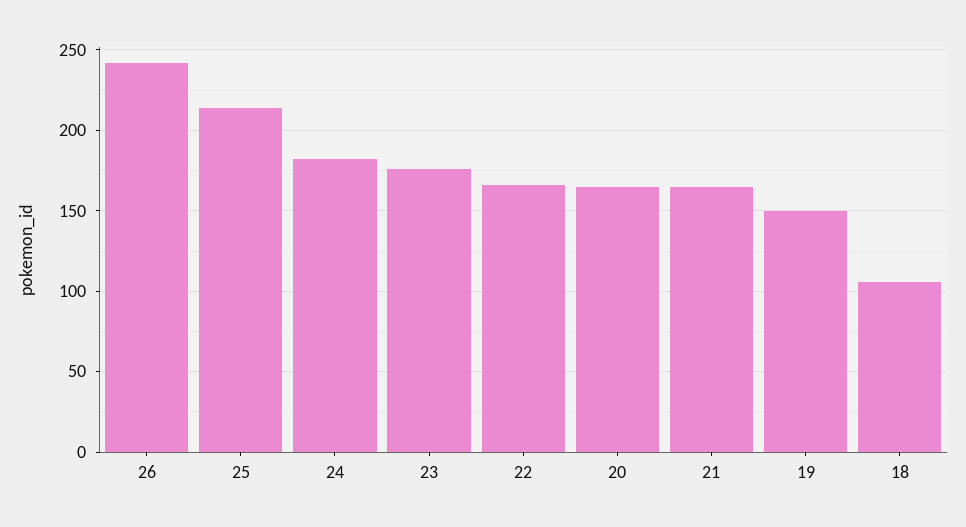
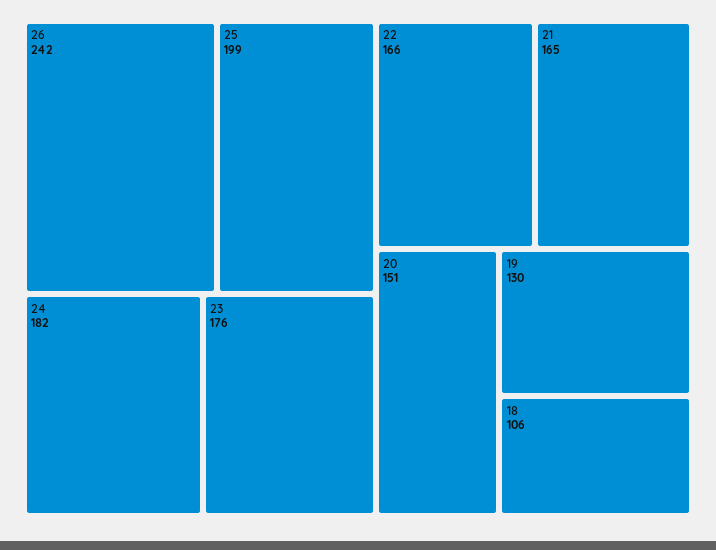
  {
    "26": 242,
-   "25": 215,
+   "25": 199,
    "24": 182,
    "23": 176,
    "22": 166,
-   "20": 165,
+   "20": 151,
    "21": 165,
-   "19": 150,
+   "19": 130,
    "18": 106
  }

